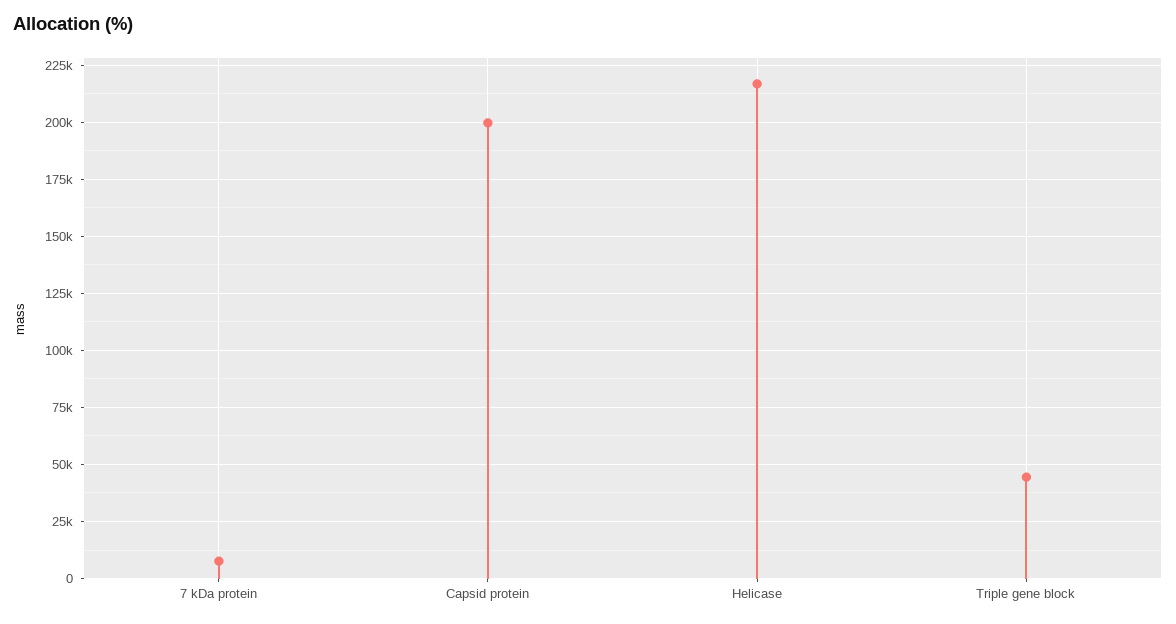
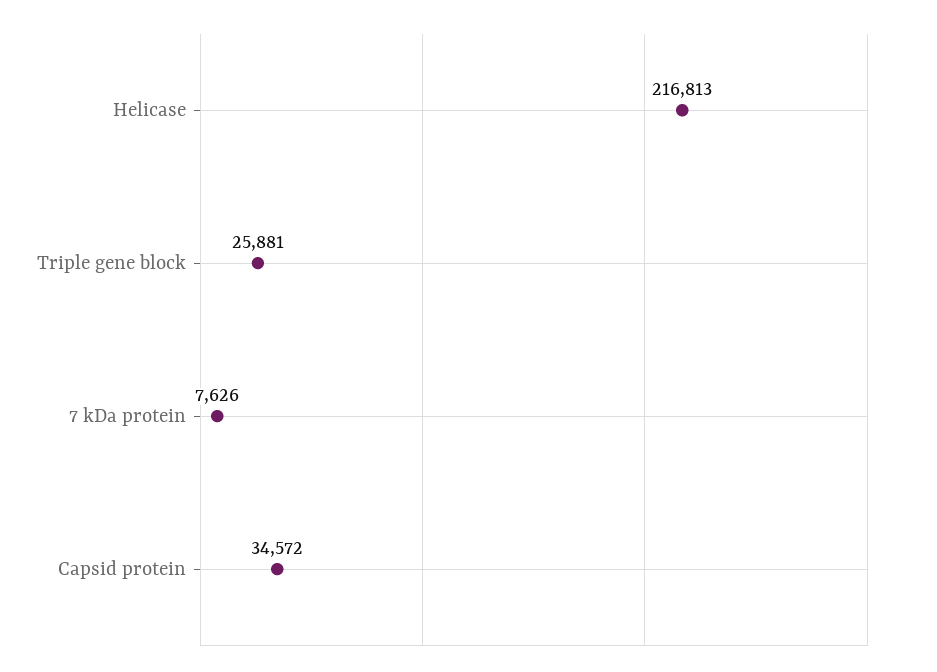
  {
    "7 kDa protein": 7626,
-   "Capsid protein": 200000,
+   "Capsid protein": 34572,
    "Helicase": 216813,
-   "Triple gene block": 45000
+   "Triple gene block": 25881
  }

